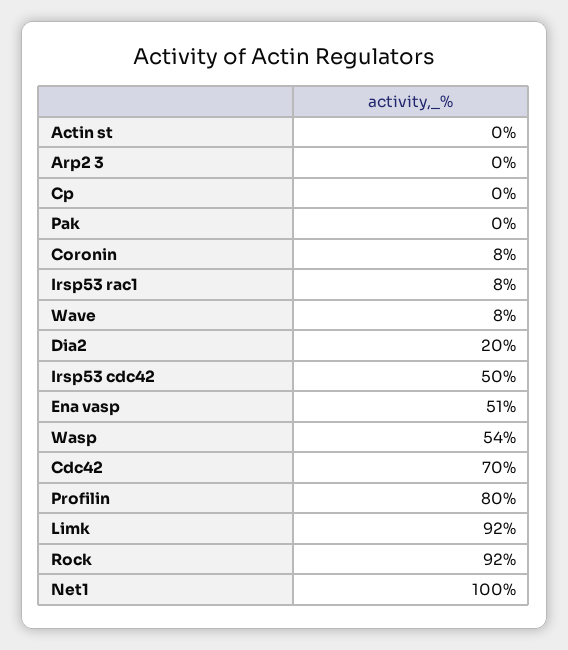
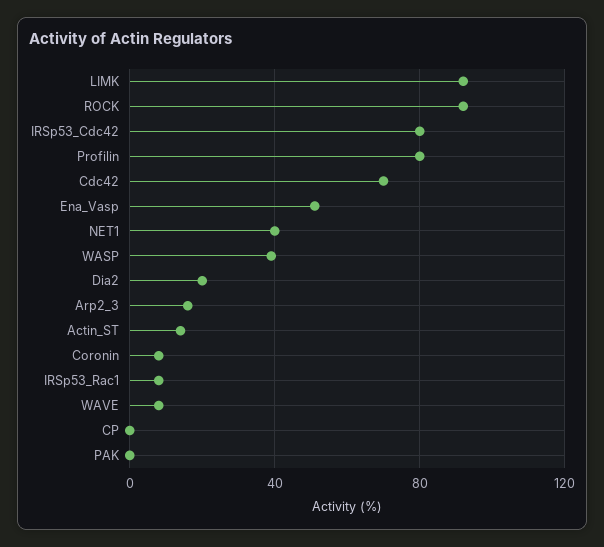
  {
-   "Actin st": 0,
+   "Actin st": 15,
-   "Arp2 3": 0,
+   "Arp2 3": 15,
    "Cp": 0,
    "Pak": 0,
    "Coronin": 8,
    "Irsp53 rac1": 8,
    "Wave": 8,
    "Dia2": 20,
-   "Irsp53 cdc42": 50,
+   "Irsp53 cdc42": 80,
    "Ena vasp": 51,
-   "Wasp": 54,
+   "Wasp": 40,
    "Cdc42": 70,
    "Profilin": 80,
    "Limk": 92,
    "Rock": 92,
-   "Net1": 100
+   "Net1": 40
  }

